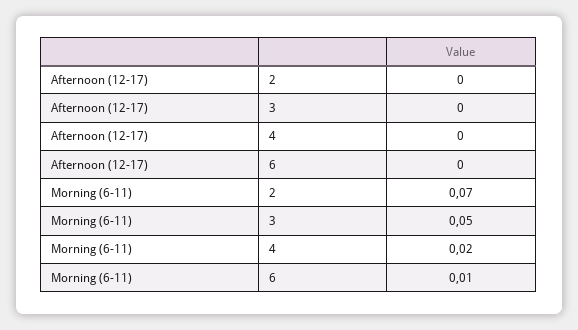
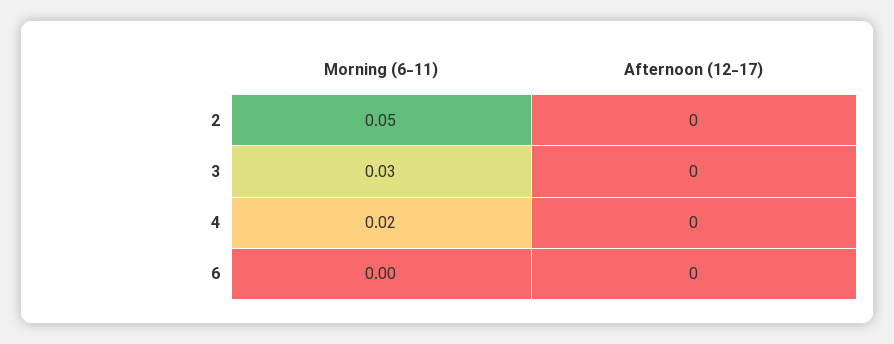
  {
    "Afternoon (12-17)": {
      "2": 0,
      "3": 0,
      "4": 0,
      "6": 0
    },
    "Morning (6-11)": {
-     "2": 0.07,
+     "2": 0.05,
-     "3": 0.05,
+     "3": 0.03,
      "4": 0.02,
-     "6": 0.01
+     "6": 0
    }
  }

